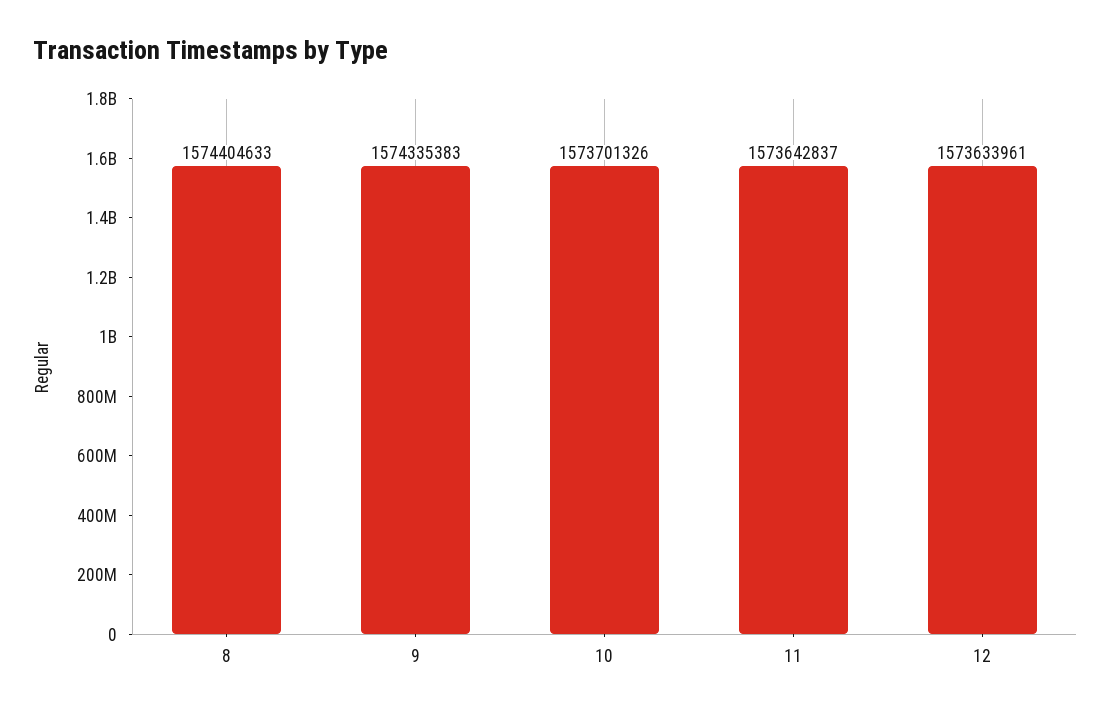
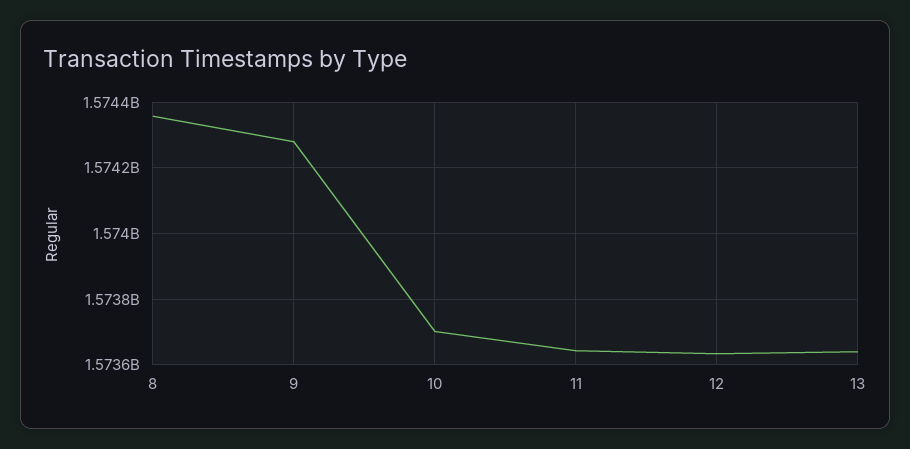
  {
-   "8": 1574404633,
+   "8": 1574360000,
-   "9": 1574335383,
+   "9": 1574280000,
    "10": 1573701326,
    "11": 1573642837,
-   "12": 1573633961
+   "12": 1573633961,
+   "13": 1573640000
  }

